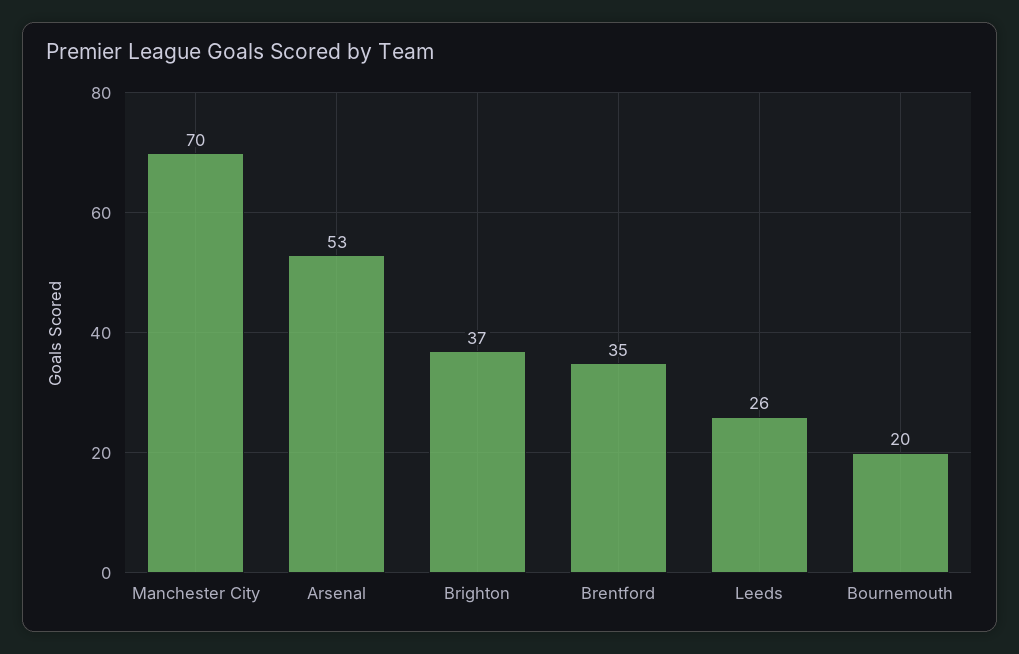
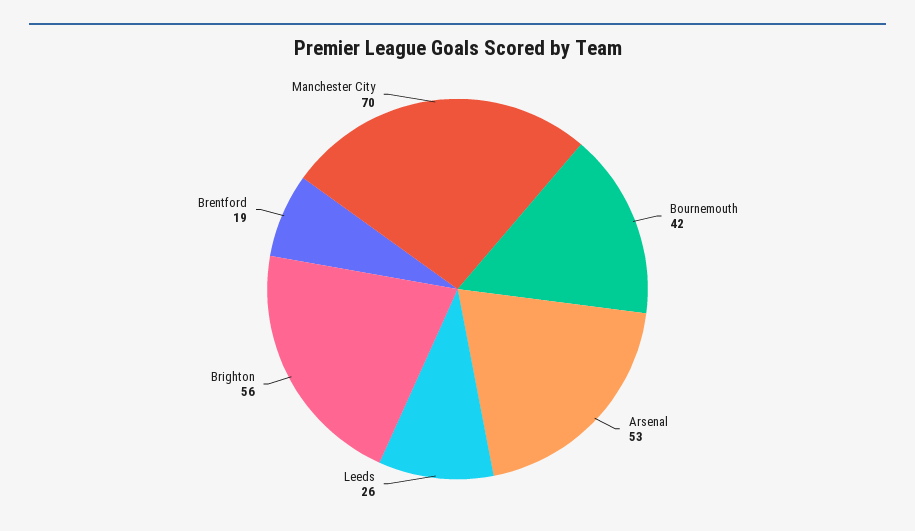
  {
    "Manchester City": 70,
    "Arsenal": 53,
-   "Brighton": 37,
+   "Brighton": 56,
-   "Brentford": 35,
+   "Brentford": 19,
    "Leeds": 26,
-   "Bournemouth": 20
+   "Bournemouth": 42
  }

